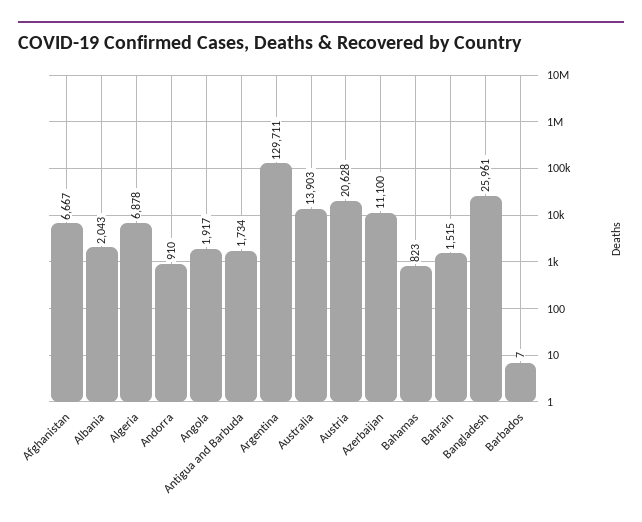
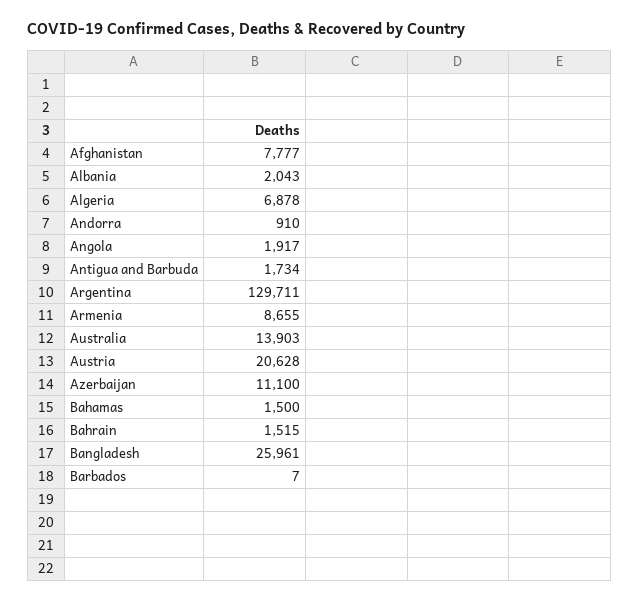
  {
-   "Afghanistan": 6667,
+   "Afghanistan": 7777,
    "Albania": 2043,
    "Algeria": 6878,
    "Andorra": 910,
    "Angola": 1917,
    "Antigua and Barbuda": 1734,
    "Argentina": 129711,
    "Australia": 13903,
    "Austria": 20628,
    "Azerbaijan": 11100,
-   "Bahamas": 823,
+   "Bahamas": 1500,
    "Bahrain": 1515,
    "Bangladesh": 25961,
-   "Barbados": 7
+   "Barbados": 7,
+   "Armenia": 8655
  }

